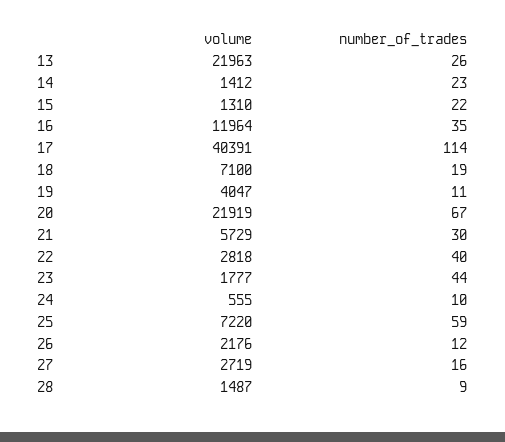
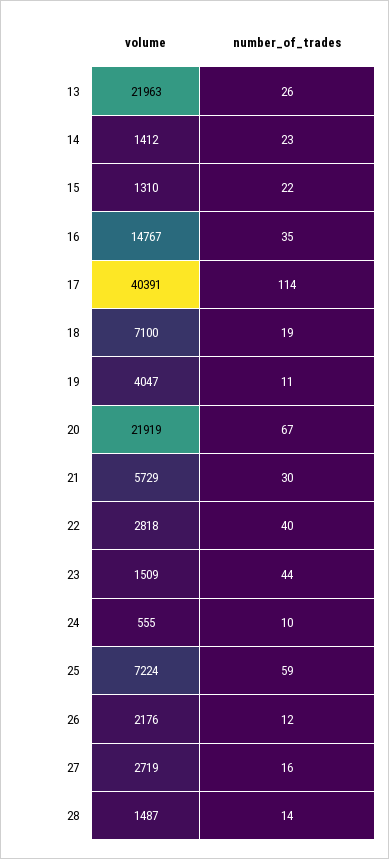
  {
    "volume": {
      "13": 21963,
      "14": 1412,
      "15": 1310,
-     "16": 11964,
+     "16": 14767,
      "17": 40391,
      "18": 7100,
      "19": 4047,
      "20": 21919,
      "21": 5729,
      "22": 2818,
-     "23": 1777,
+     "23": 1509,
      "24": 555,
-     "25": 7220,
+     "25": 7224,
      "26": 2176,
      "27": 2719,
      "28": 1487
    },
    "number_of_trades": {
      "13": 26,
      "14": 23,
      "15": 22,
      "16": 35,
      "17": 114,
      "18": 19,
      "19": 11,
      "20": 67,
      "21": 30,
      "22": 40,
      "23": 44,
      "24": 10,
      "25": 59,
      "26": 12,
      "27": 16,
-     "28": 9
+     "28": 14
    }
  }

